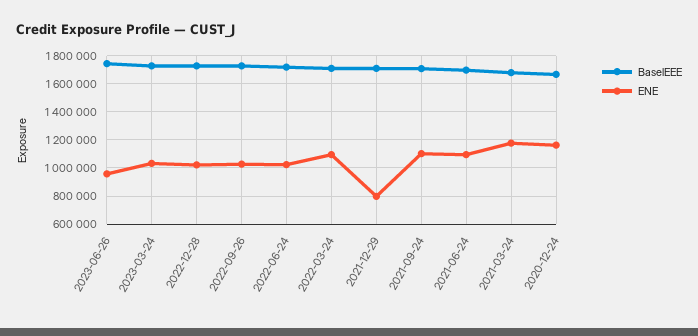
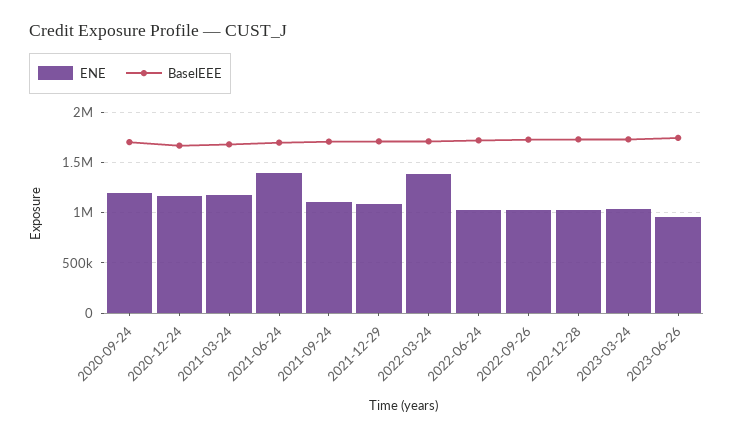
  {
    "BaselEEE": {
      "2023-06-26": 1750000,
      "2023-03-24": 1750000,
      "2022-12-28": 1750000,
      "2022-09-26": 1750000,
      "2022-06-24": 1700000,
      "2022-03-24": 1700000,
      "2021-12-29": 1700000,
      "2021-09-24": 1700000,
      "2021-06-24": 1700000,
      "2021-03-24": 1700000,
-     "2020-12-24": 1650000
+     "2020-12-24": 1650000,
+     "2020-09-24": 1700000
    },
    "ENE": {
      "2023-06-26": 950000,
      "2023-03-24": 1050000,
      "2022-12-28": 1000000,
      "2022-09-26": 1050000,
      "2022-06-24": 1000000,
-     "2022-03-24": 1100000,
+     "2022-03-24": 1400000,
-     "2021-12-29": 800000,
+     "2021-12-29": 1100000,
      "2021-09-24": 1100000,
-     "2021-06-24": 1100000,
+     "2021-06-24": 1400000,
      "2021-03-24": 1200000,
-     "2020-12-24": 1150000
+     "2020-12-24": 1150000,
+     "2020-09-24": 1200000
    }
  }

